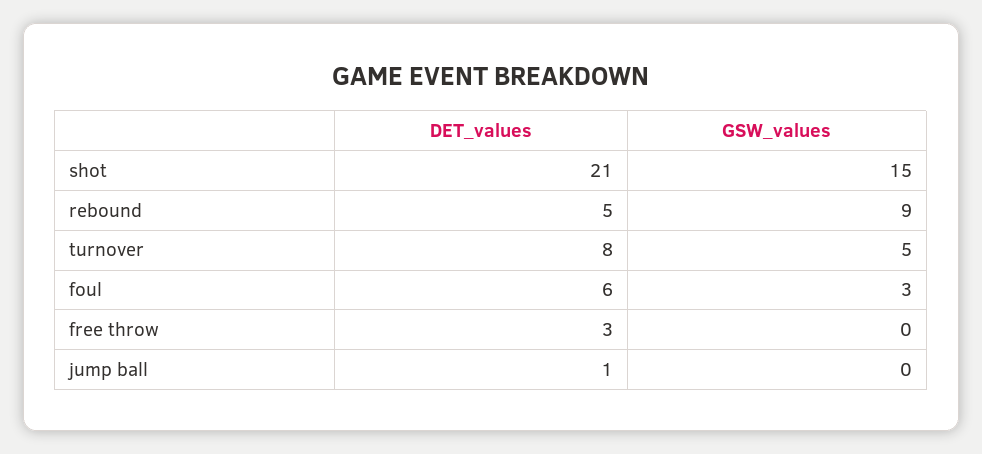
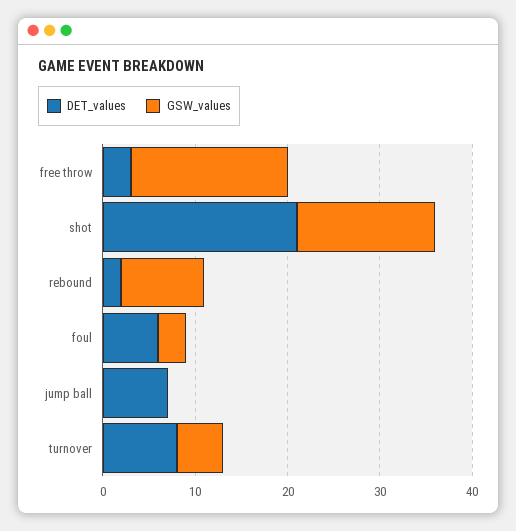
  {
    "DET_values": {
      "shot": 21,
-     "rebound": 5,
+     "rebound": 2,
      "turnover": 8,
      "foul": 6,
      "free throw": 3,
-     "jump ball": 1
+     "jump ball": 7
    },
    "GSW_values": {
      "shot": 15,
      "rebound": 9,
      "turnover": 5,
      "foul": 3,
-     "free throw": 0,
+     "free throw": 17,
      "jump ball": 0
    }
  }

